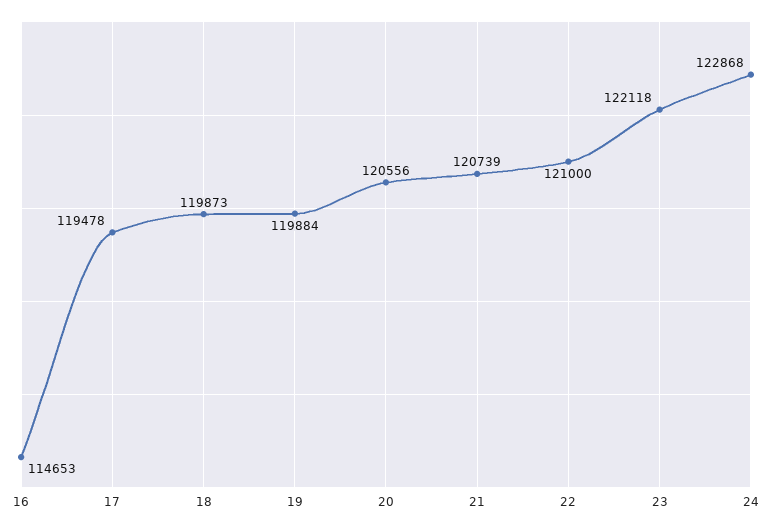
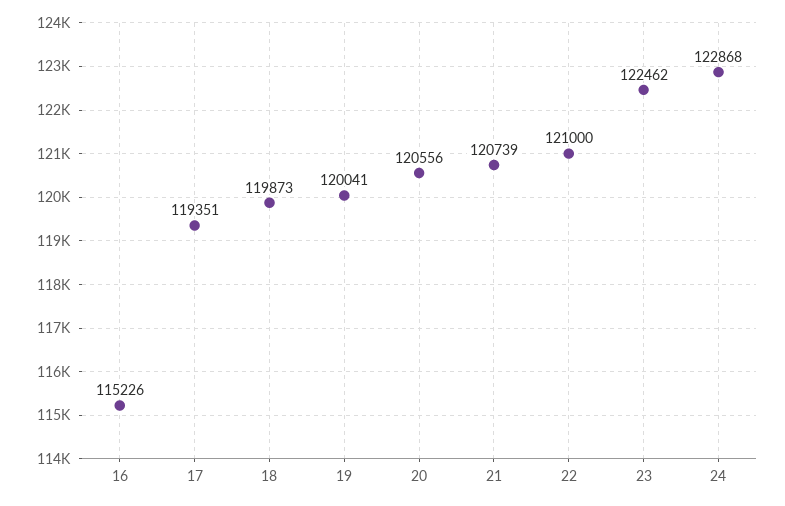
  {
-   "16": 114653,
+   "16": 115226,
-   "17": 119478,
+   "17": 119351,
    "18": 119873,
-   "19": 119884,
+   "19": 120041,
    "20": 120556,
    "21": 120739,
    "22": 121000,
-   "23": 122118,
+   "23": 122462,
    "24": 122868
  }

